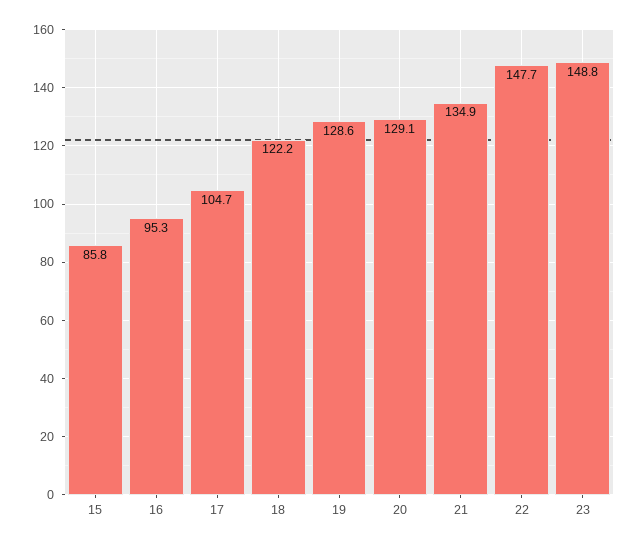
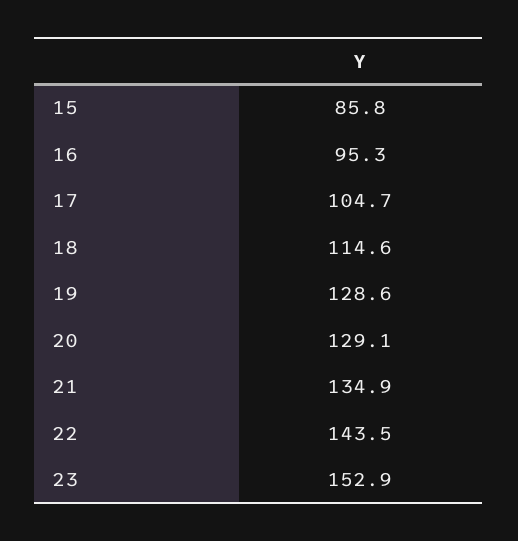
  {
    "15": 85.8,
    "16": 95.3,
    "17": 104.7,
-   "18": 122.2,
+   "18": 114.6,
    "19": 128.6,
    "20": 129.1,
    "21": 134.9,
-   "22": 147.7,
+   "22": 143.5,
-   "23": 148.8
+   "23": 152.9
  }

